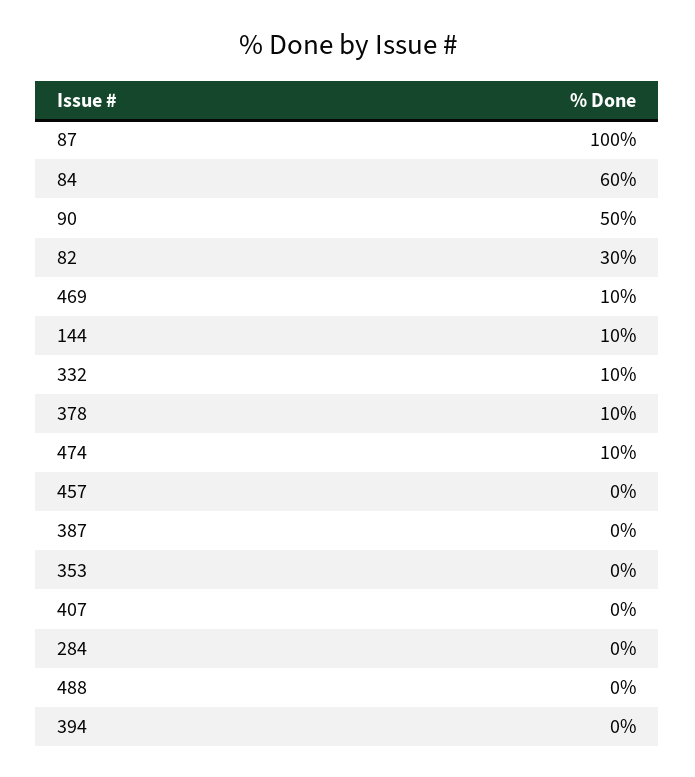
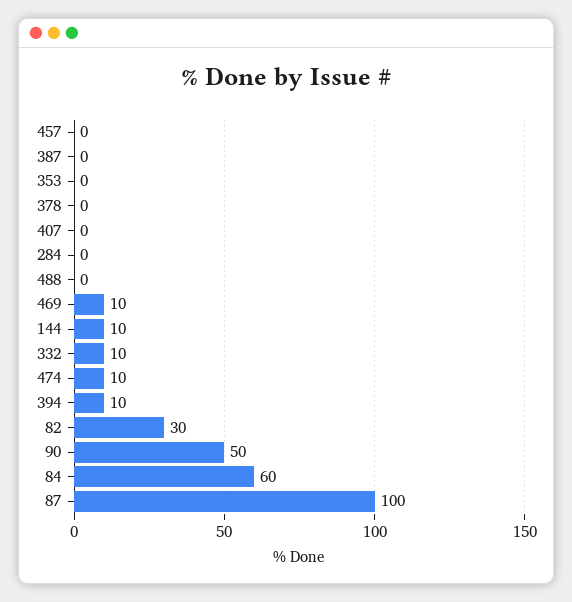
  {
    "87": 100,
    "84": 60,
    "90": 50,
    "82": 30,
    "469": 10,
    "144": 10,
    "332": 10,
-   "378": 10,
+   "378": 0,
    "474": 10,
    "457": 0,
    "387": 0,
    "353": 0,
    "407": 0,
    "284": 0,
    "488": 0,
-   "394": 0
+   "394": 10
  }

